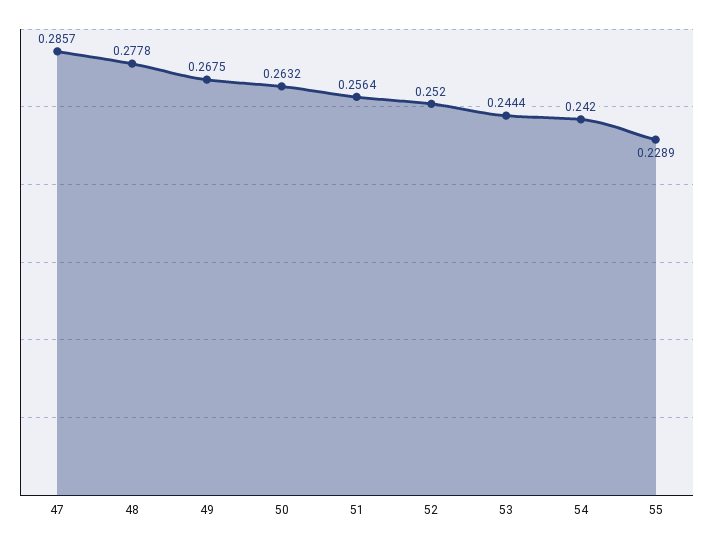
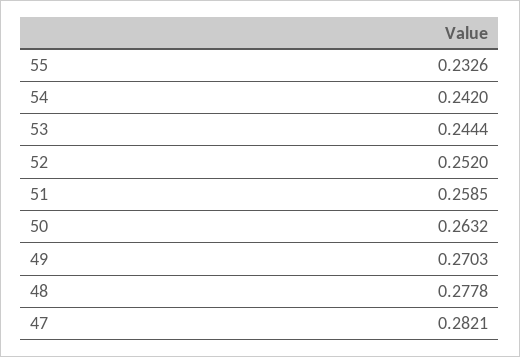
  {
-   "47": 0.2857,
+   "47": 0.2821,
    "48": 0.2778,
-   "49": 0.2675,
+   "49": 0.2703,
    "50": 0.2632,
-   "51": 0.2564,
+   "51": 0.2585,
    "52": 0.252,
    "53": 0.2444,
    "54": 0.242,
-   "55": 0.2289
+   "55": 0.2326
  }

